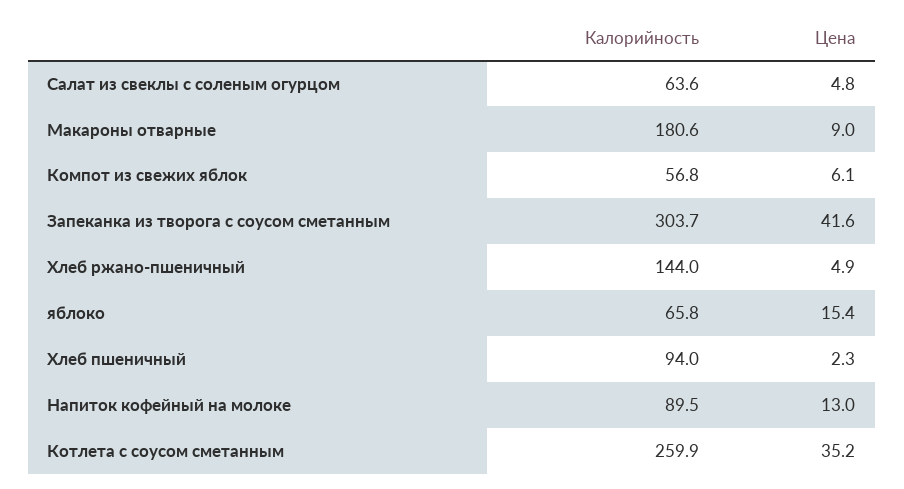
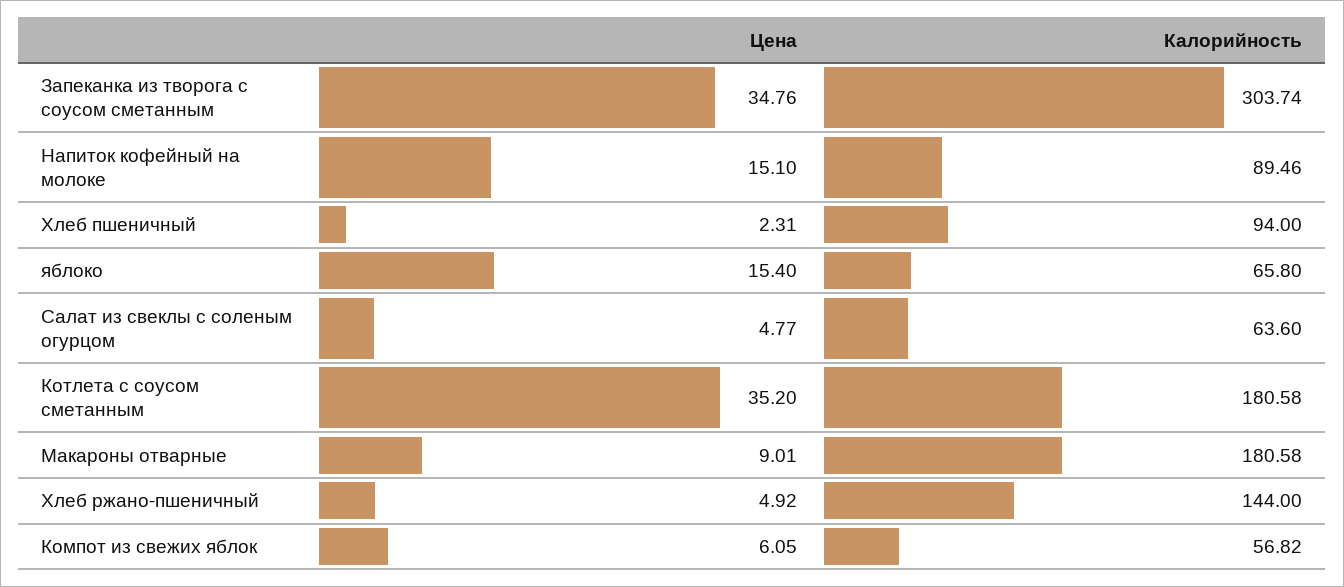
  {
    "Калорийность": {
      "Салат из свеклы с соленым огурцом": 63.6,
      "Макароны отварные": 180.58,
      "Компот из свежих яблок": 56.82,
      "Запеканка из творога с соусом сметанным": 303.74,
      "Хлеб ржано-пшеничный": 144,
      "яблоко": 65.8,
      "Хлеб пшеничный": 94,
      "Напиток кофейный на молоке": 89.46,
-     "Котлета с соусом сметанным": 259.9
+     "Котлета с соусом сметанным": 180.58
    },
    "Цена": {
      "Салат из свеклы с соленым огурцом": 4.77,
      "Макароны отварные": 9.01,
      "Компот из свежих яблок": 6.05,
-     "Запеканка из творога с соусом сметанным": 41.6,
+     "Запеканка из творога с соусом сметанным": 34.76,
      "Хлеб ржано-пшеничный": 4.92,
      "яблоко": 15.4,
      "Хлеб пшеничный": 2.31,
-     "Напиток кофейный на молоке": 13,
+     "Напиток кофейный на молоке": 15.1,
      "Котлета с соусом сметанным": 35.2
    }
  }

